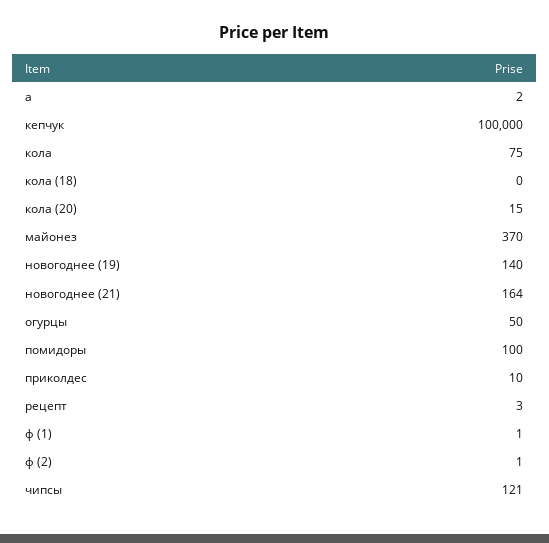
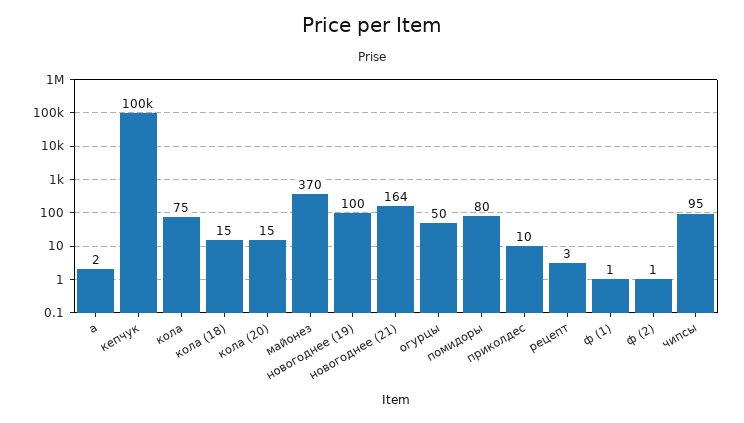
  {
    "а": 2,
    "кепчук": 100000,
    "кола": 75,
-   "кола (18)": 0,
+   "кола (18)": 15,
    "кола (20)": 15,
    "майонез": 370,
-   "новогоднее (19)": 140,
+   "новогоднее (19)": 100,
    "новогоднее (21)": 164,
    "огурцы": 50,
-   "помидоры": 100,
+   "помидоры": 80,
    "приколдес": 10,
    "рецепт": 3,
    "ф (1)": 1,
    "ф (2)": 1,
-   "чипсы": 121
+   "чипсы": 95
  }

